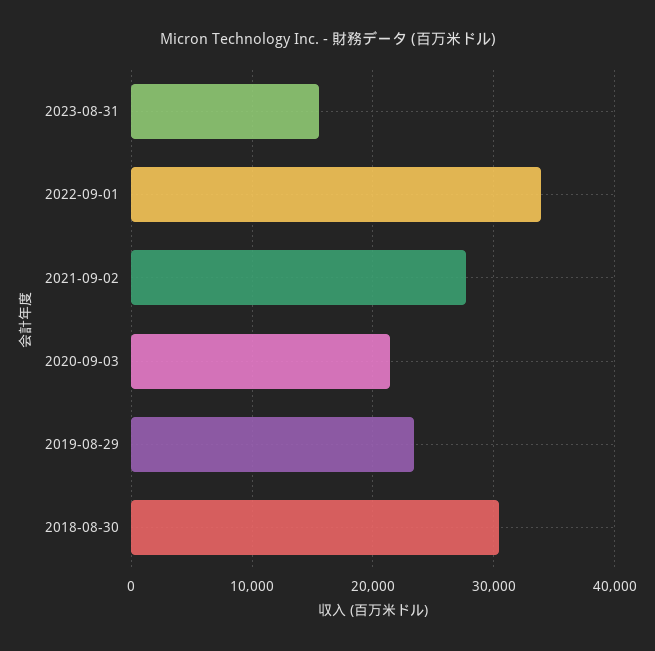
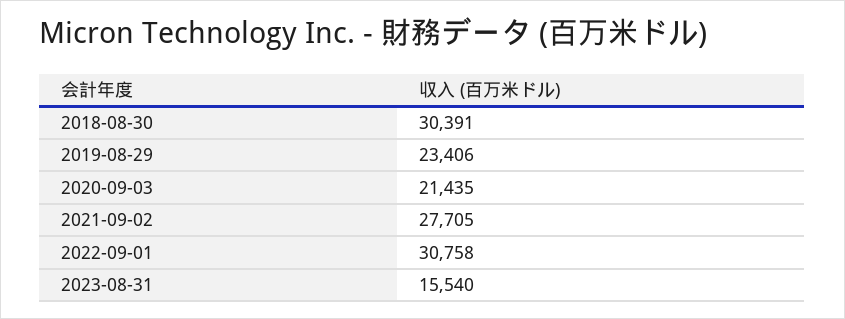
  {
    "2023-08-31": 15540,
-   "2022-09-01": 34000,
+   "2022-09-01": 30758,
    "2021-09-02": 27705,
    "2020-09-03": 21435,
    "2019-08-29": 23406,
    "2018-08-30": 30391
  }

